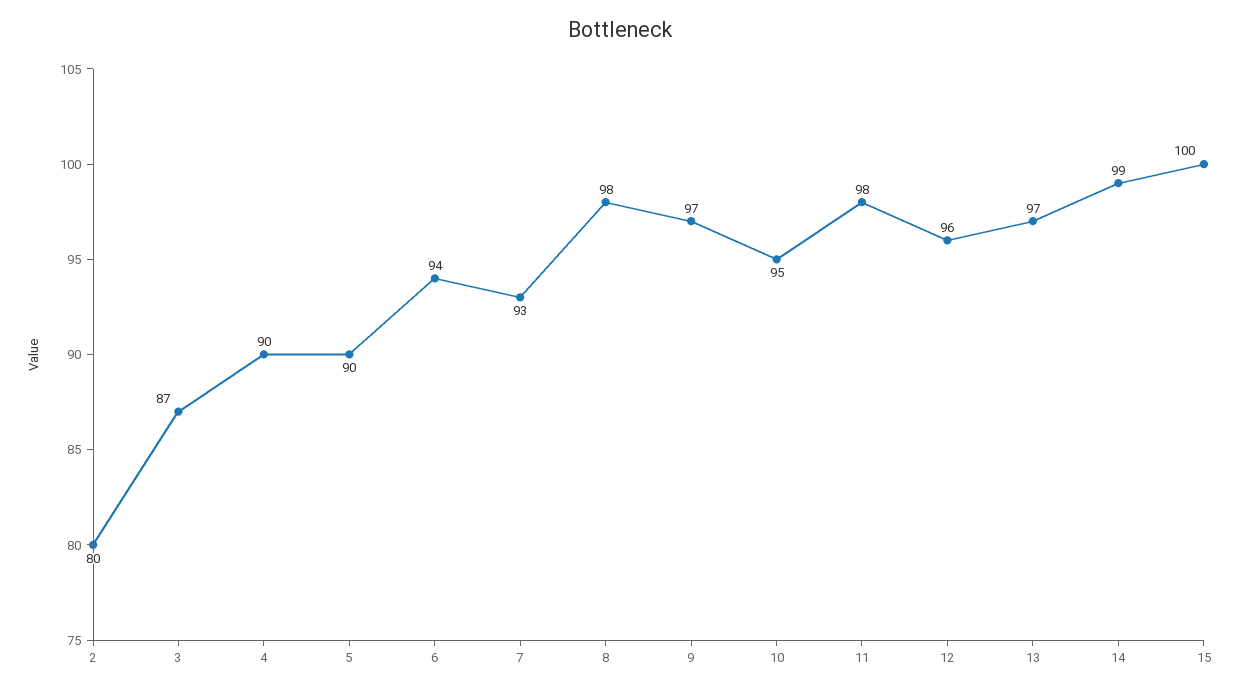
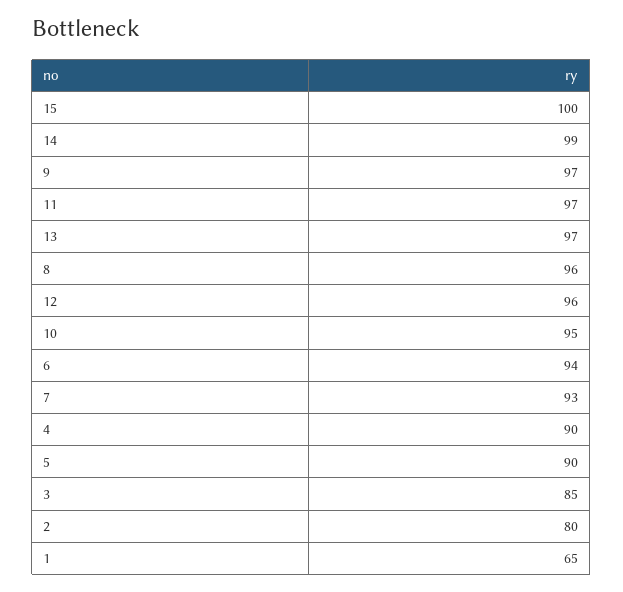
  {
    "2": 80,
-   "3": 87,
+   "3": 85,
    "4": 90,
    "5": 90,
    "6": 94,
    "7": 93,
-   "8": 98,
+   "8": 96,
    "9": 97,
    "10": 95,
-   "11": 98,
+   "11": 97,
    "12": 96,
    "13": 97,
    "14": 99,
-   "15": 100
+   "15": 100,
+   "1": 65
  }

